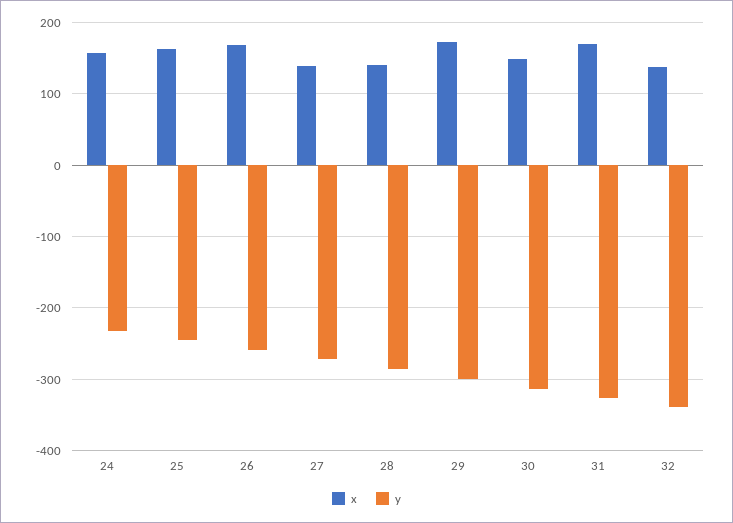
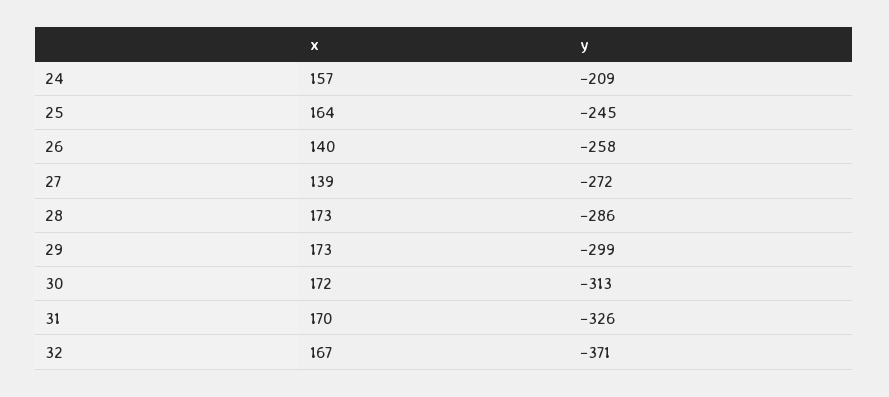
  {
    "x": {
      "24": 157,
      "25": 164,
-     "26": 170,
+     "26": 140,
      "27": 139,
-     "28": 140,
+     "28": 173,
      "29": 173,
-     "30": 150,
+     "30": 172,
      "31": 170,
-     "32": 140
+     "32": 167
    },
    "y": {
-     "24": -230,
+     "24": -209,
      "25": -245,
      "26": -258,
      "27": -272,
      "28": -286,
      "29": -299,
      "30": -313,
      "31": -326,
-     "32": -340
+     "32": -371
    }
  }

